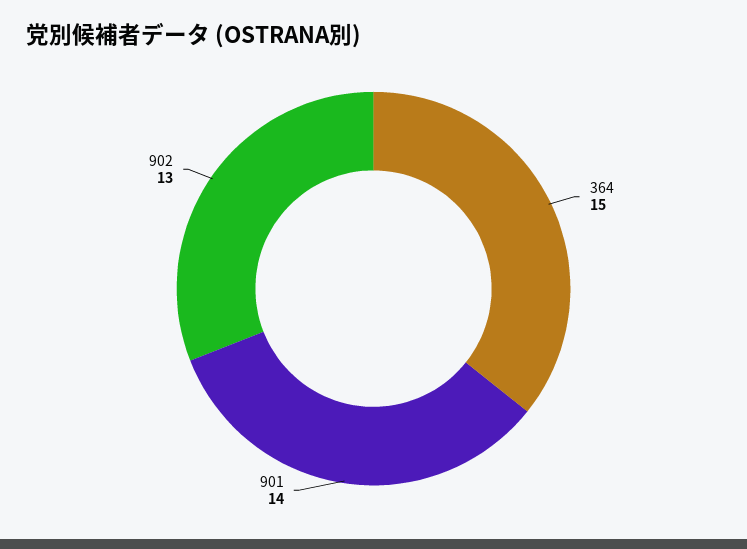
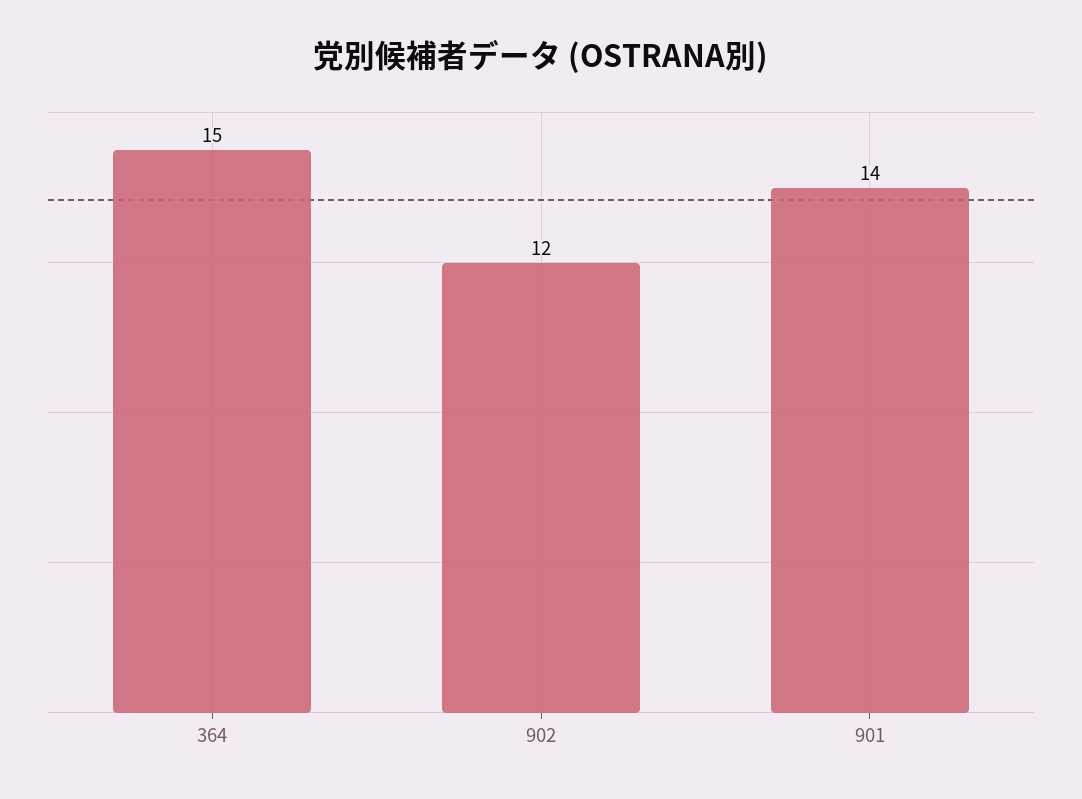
  {
    "364": 15,
    "901": 14,
-   "902": 13
+   "902": 12
  }

